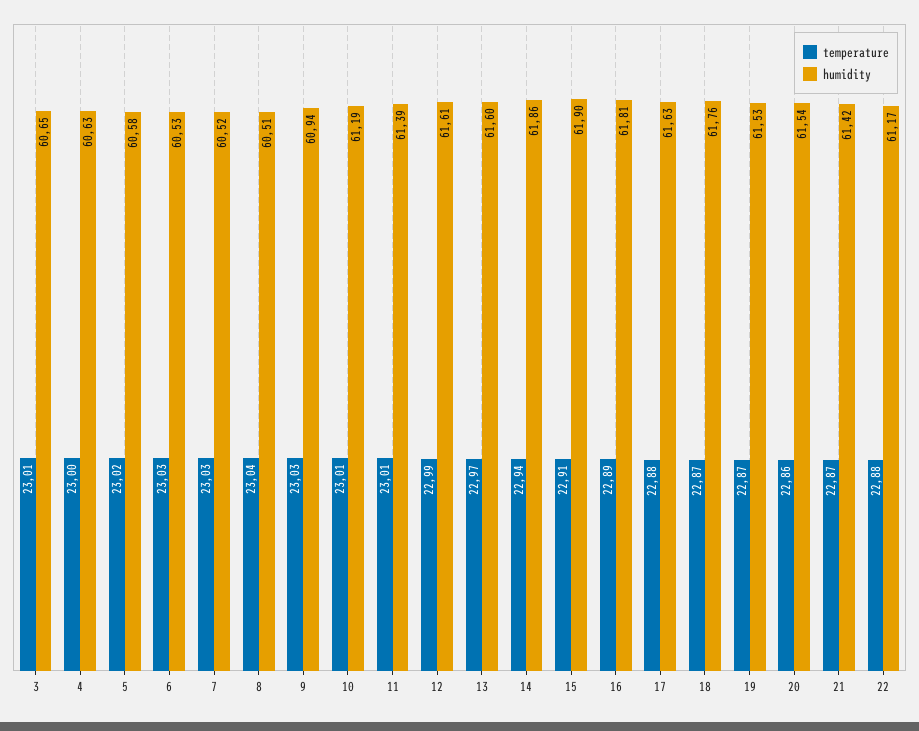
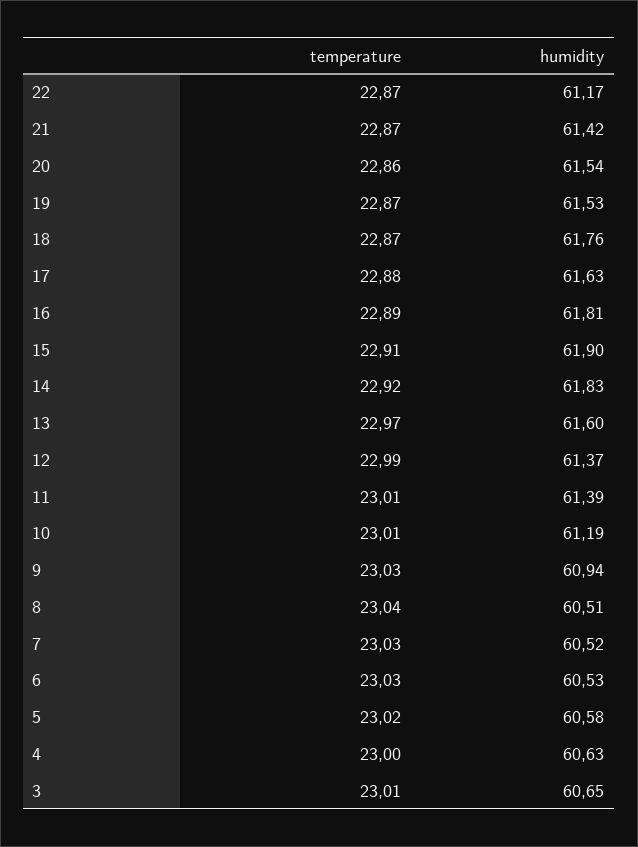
  {
    "temperature": {
      "3": 23.01,
      "4": 23,
      "5": 23.02,
      "6": 23.03,
      "7": 23.03,
      "8": 23.04,
      "9": 23.03,
      "10": 23.01,
      "11": 23.01,
      "12": 22.99,
      "13": 22.97,
-     "14": 22.94,
+     "14": 22.92,
      "15": 22.91,
      "16": 22.89,
      "17": 22.88,
      "18": 22.87,
      "19": 22.87,
      "20": 22.86,
      "21": 22.87,
-     "22": 22.88
+     "22": 22.87
    },
    "humidity": {
      "3": 60.65,
      "4": 60.63,
      "5": 60.58,
      "6": 60.53,
      "7": 60.52,
      "8": 60.51,
      "9": 60.94,
      "10": 61.19,
      "11": 61.39,
-     "12": 61.61,
+     "12": 61.37,
      "13": 61.6,
-     "14": 61.86,
+     "14": 61.83,
      "15": 61.9,
      "16": 61.81,
      "17": 61.63,
      "18": 61.76,
      "19": 61.53,
      "20": 61.54,
      "21": 61.42,
      "22": 61.17
    }
  }

